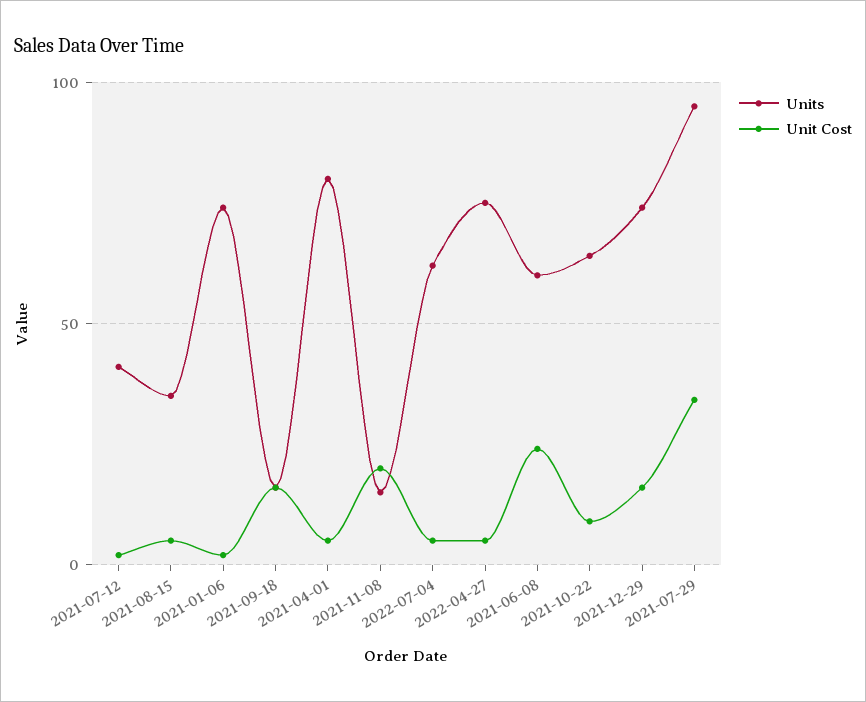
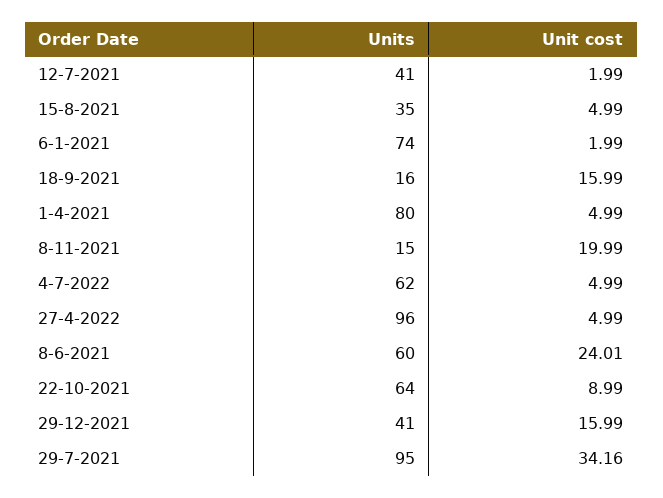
  {
    "Units": {
      "2021-07-12": 41,
      "2021-08-15": 35,
      "2021-01-06": 74,
      "2021-09-18": 16,
      "2021-04-01": 80,
      "2021-11-08": 15,
      "2022-07-04": 62,
-     "2022-04-27": 75,
+     "2022-04-27": 96,
      "2021-06-08": 60,
      "2021-10-22": 64,
-     "2021-12-29": 75,
+     "2021-12-29": 41,
      "2021-07-29": 95
    },
    "Unit Cost": {
      "2021-07-12": 1.99,
      "2021-08-15": 4.99,
      "2021-01-06": 1.99,
      "2021-09-18": 15.99,
      "2021-04-01": 4.99,
      "2021-11-08": 19.99,
      "2022-07-04": 4.99,
      "2022-04-27": 4.99,
      "2021-06-08": 24.01,
      "2021-10-22": 8.99,
      "2021-12-29": 15.99,
      "2021-07-29": 34.16
    }
  }

